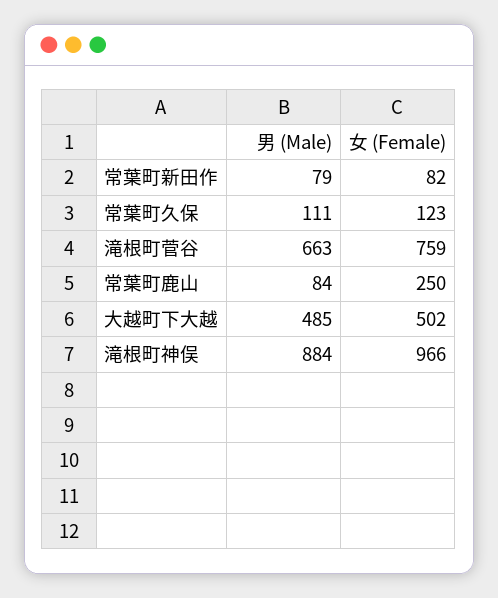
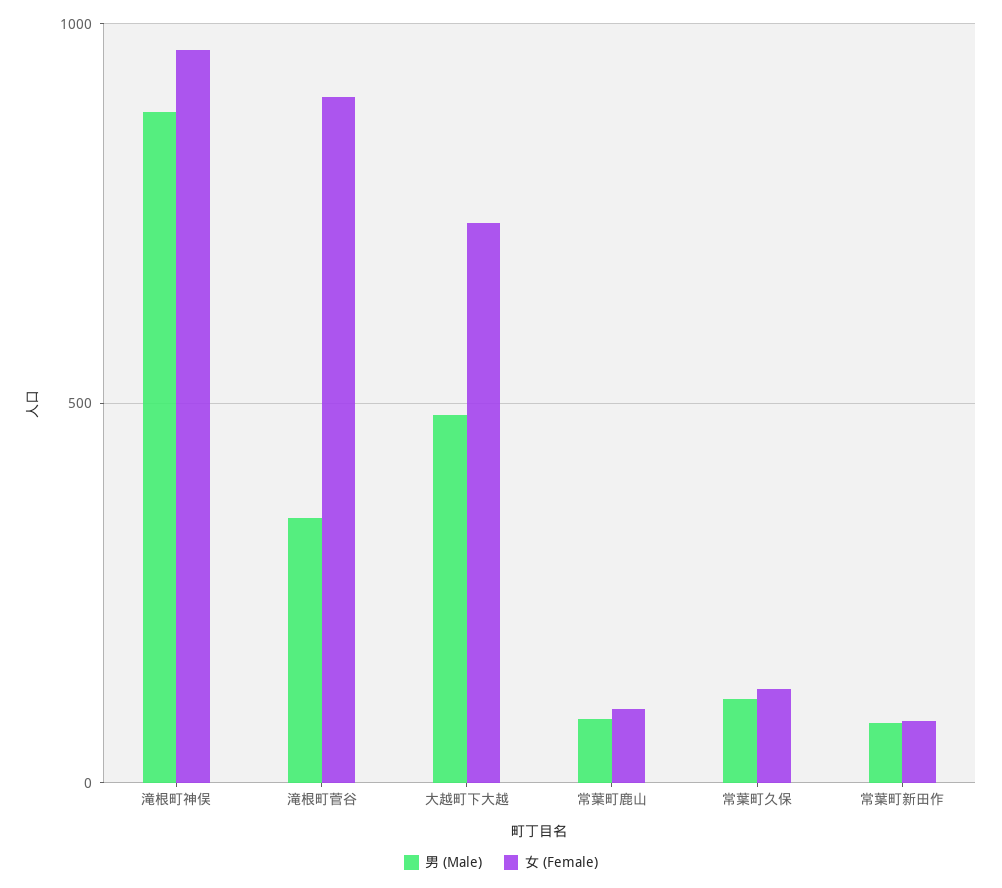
  {
    "男 (Male)": {
      "常葉町新田作": 79,
      "常葉町久保": 111,
-     "滝根町菅谷": 663,
+     "滝根町菅谷": 350,
      "常葉町鹿山": 84,
      "大越町下大越": 485,
      "滝根町神俣": 884
    },
    "女 (Female)": {
      "常葉町新田作": 82,
      "常葉町久保": 123,
-     "滝根町菅谷": 759,
+     "滝根町菅谷": 900,
-     "常葉町鹿山": 250,
+     "常葉町鹿山": 100,
-     "大越町下大越": 502,
+     "大越町下大越": 750,
      "滝根町神俣": 966
    }
  }

